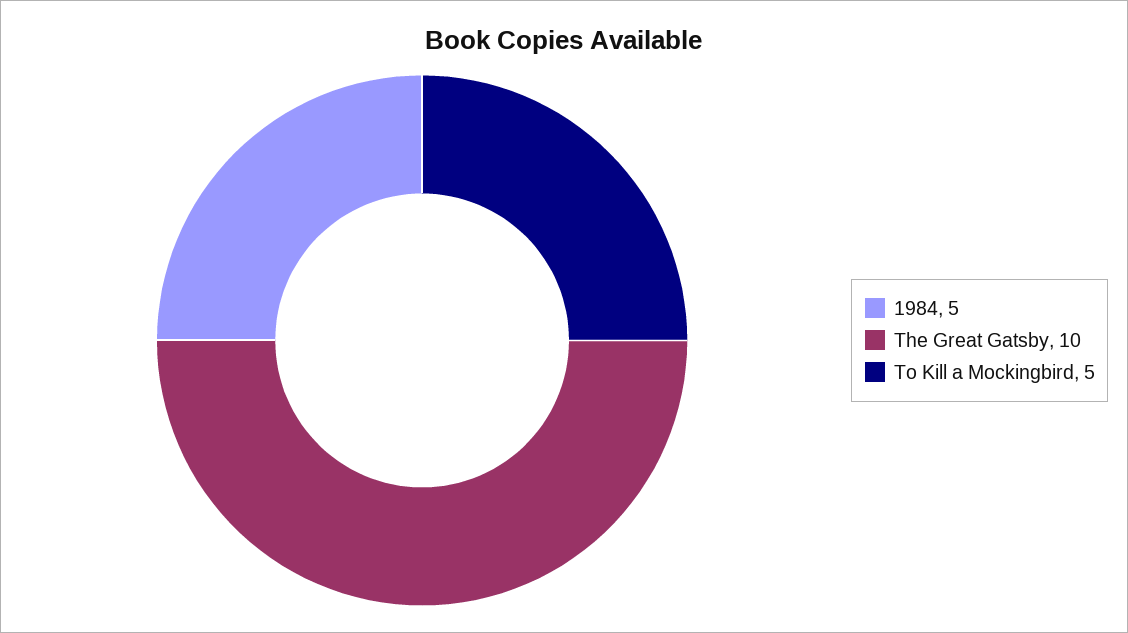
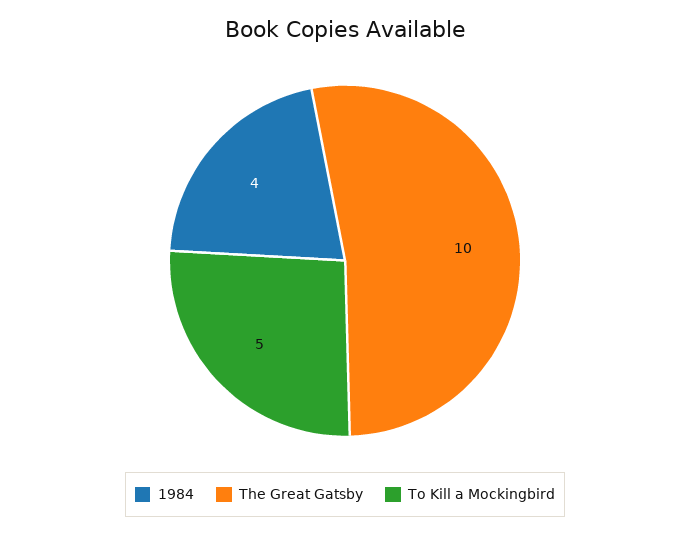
  {
-   "1984": 5,
+   "1984": 4,
    "The Great Gatsby": 10,
    "To Kill a Mockingbird": 5
  }

